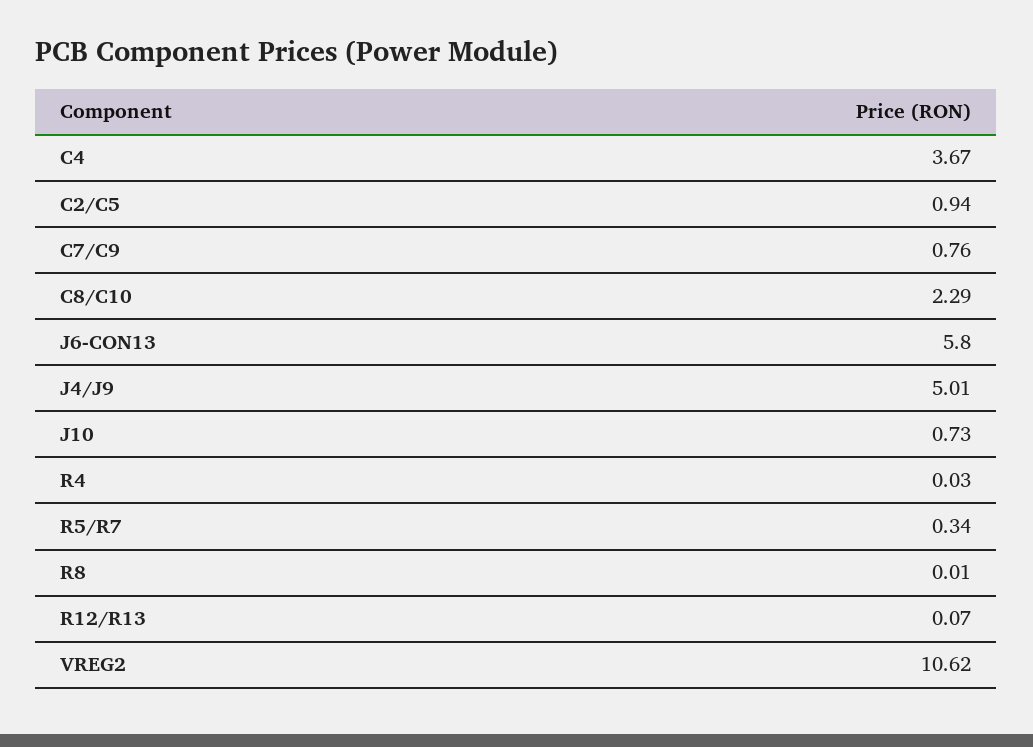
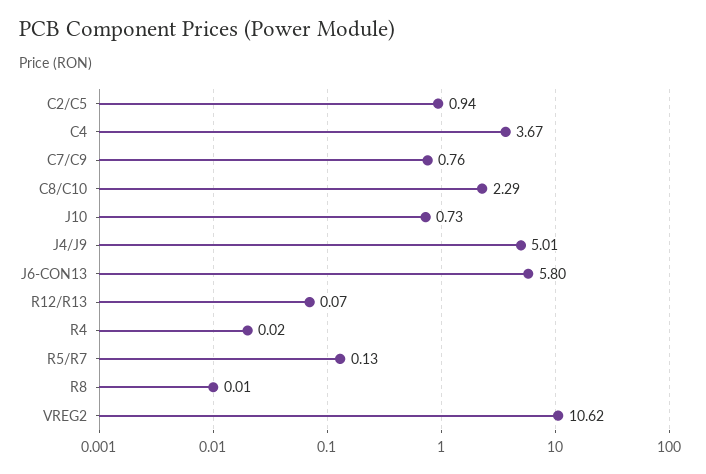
  {
    "C4": 3.67,
    "C2/C5": 0.94,
    "C7/C9": 0.76,
    "C8/C10": 2.29,
    "J6-CON13": 5.8,
    "J4/J9": 5.01,
    "J10": 0.73,
-   "R4": 0.03,
+   "R4": 0.02,
-   "R5/R7": 0.34,
+   "R5/R7": 0.13,
    "R8": 0.01,
    "R12/R13": 0.07,
    "VREG2": 10.62
  }

